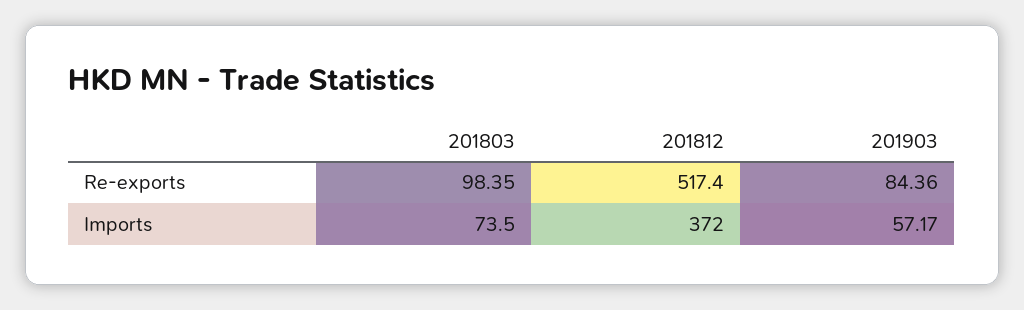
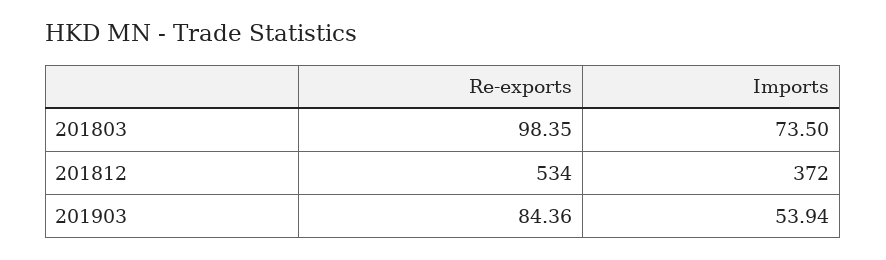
  {
    "201803": {
      "Re-exports": 98.35,
      "Imports": 73.5
    },
    "201812": {
-     "Re-exports": 517.4,
+     "Re-exports": 534,
      "Imports": 372
    },
    "201903": {
      "Re-exports": 84.36,
-     "Imports": 57.17
+     "Imports": 53.94
    }
  }

